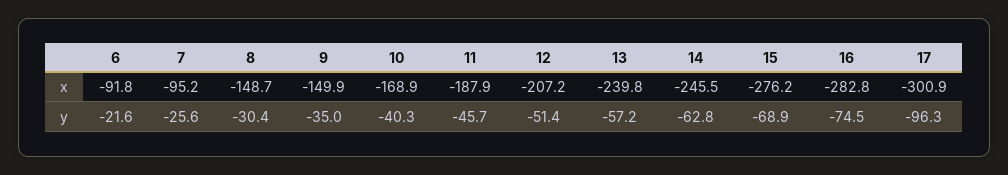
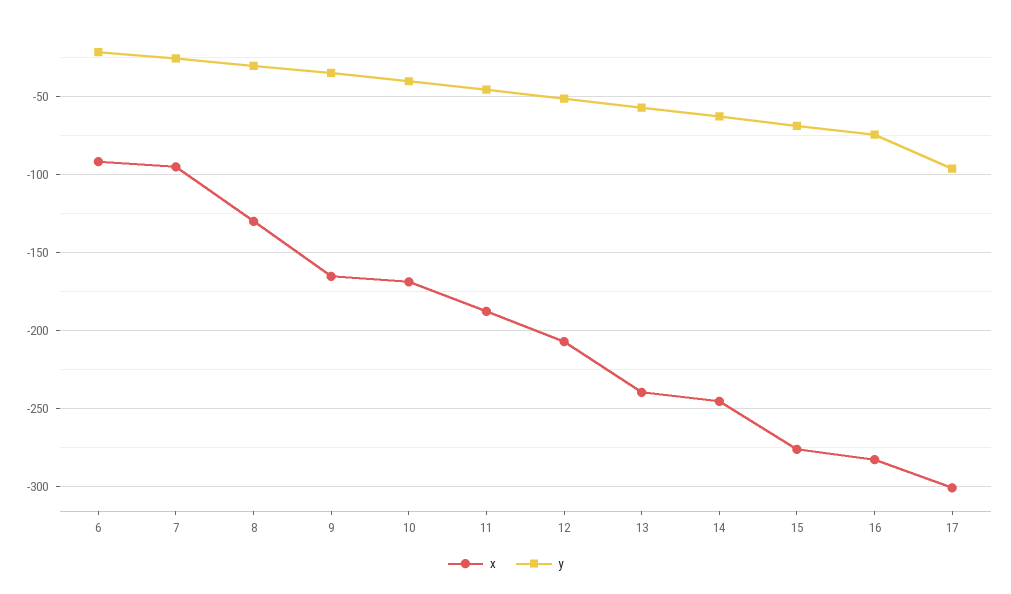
  {
    "x": {
      "6": -91.8,
      "7": -95.2,
-     "8": -148.7,
+     "8": -130,
-     "9": -149.9,
+     "9": -165,
      "10": -168.9,
      "11": -187.9,
      "12": -207.2,
      "13": -239.8,
      "14": -245.5,
      "15": -276.2,
      "16": -282.8,
      "17": -300.9
    },
    "y": {
      "6": -21.6,
      "7": -25.6,
      "8": -30.4,
      "9": -35,
      "10": -40.3,
      "11": -45.7,
      "12": -51.4,
      "13": -57.2,
      "14": -62.8,
      "15": -68.9,
      "16": -74.5,
      "17": -96.3
    }
  }

